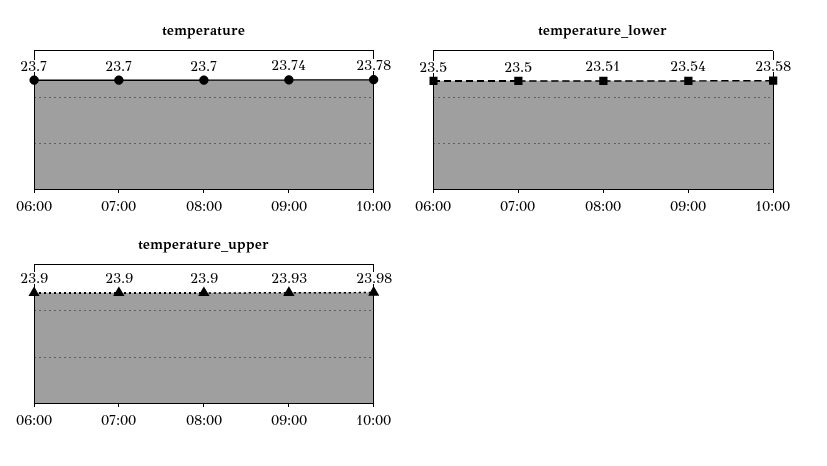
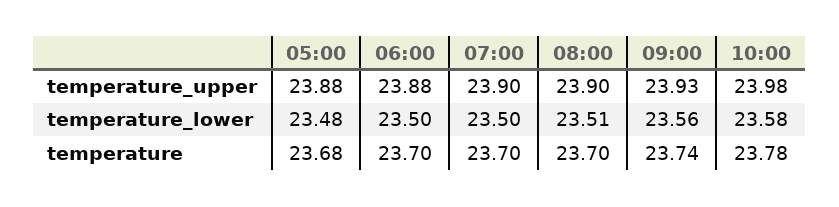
  {
    "temperature": {
      "06:00": 23.7,
      "07:00": 23.7,
      "08:00": 23.7,
      "09:00": 23.74,
-     "10:00": 23.78
+     "10:00": 23.78,
+     "05:00": 23.68
    },
    "temperature_lower": {
      "06:00": 23.5,
      "07:00": 23.5,
      "08:00": 23.51,
-     "09:00": 23.54,
+     "09:00": 23.56,
-     "10:00": 23.58
+     "10:00": 23.58,
+     "05:00": 23.48
    },
    "temperature_upper": {
-     "06:00": 23.9,
+     "06:00": 23.88,
      "07:00": 23.9,
      "08:00": 23.9,
      "09:00": 23.93,
-     "10:00": 23.98
+     "10:00": 23.98,
+     "05:00": 23.88
    }
  }

